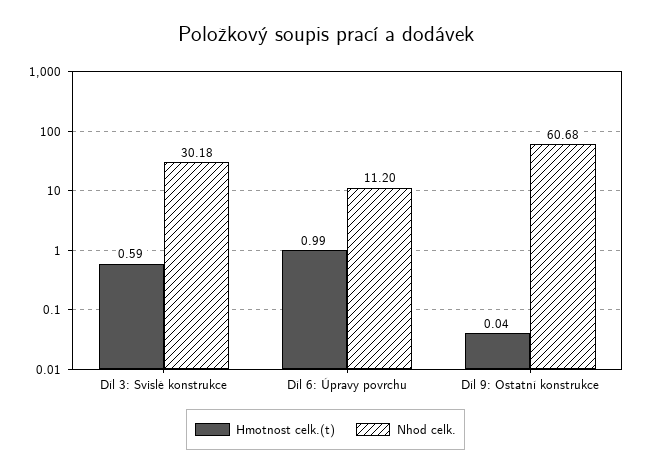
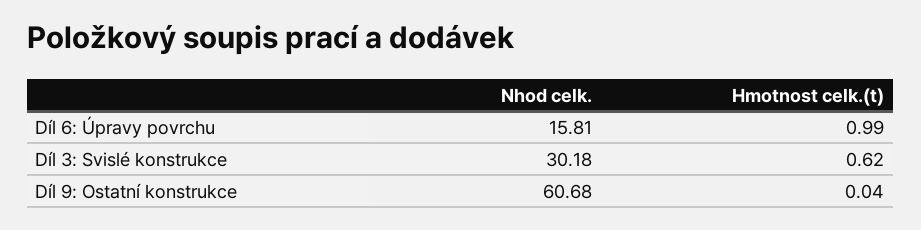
  {
    "Hmotnost celk.(t)": {
-     "Díl 3: Svislé konstrukce": 0.59,
+     "Díl 3: Svislé konstrukce": 0.62,
      "Díl 6: Úpravy povrchu": 0.99,
      "Díl 9: Ostatní konstrukce": 0.04
    },
    "Nhod celk.": {
      "Díl 3: Svislé konstrukce": 30.18,
-     "Díl 6: Úpravy povrchu": 11.2,
+     "Díl 6: Úpravy povrchu": 15.81,
      "Díl 9: Ostatní konstrukce": 60.68
    }
  }

